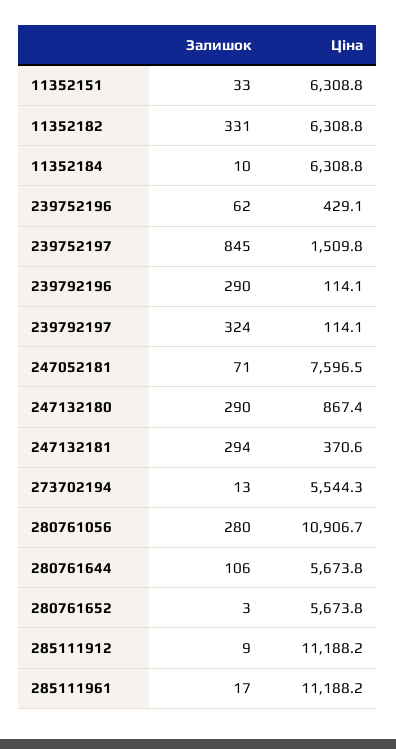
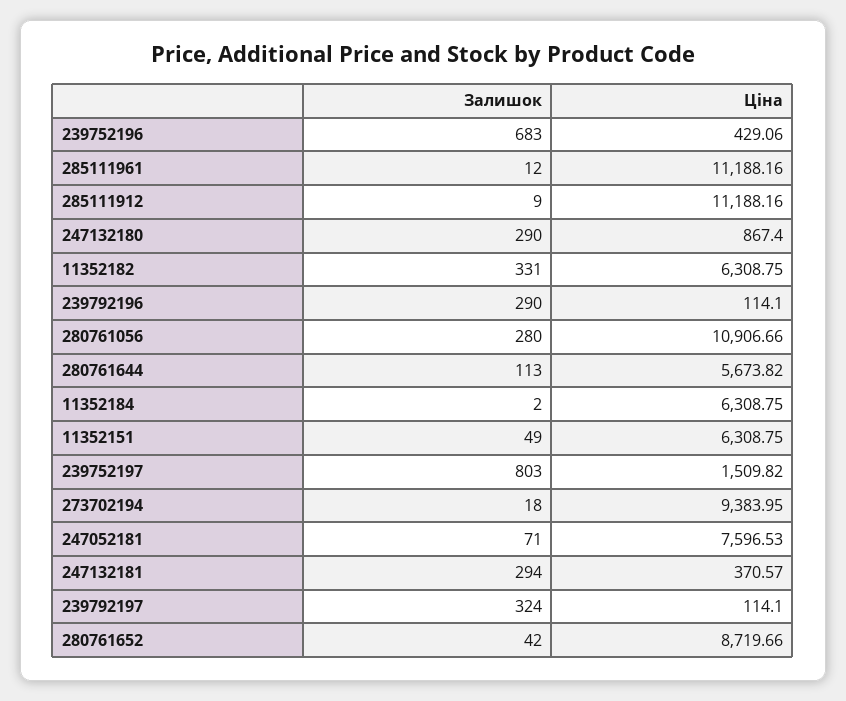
  {
    "Залишок": {
-     "11352151": 33,
+     "11352151": 49,
      "11352182": 331,
-     "11352184": 10,
+     "11352184": 2,
-     "239752196": 62,
+     "239752196": 683,
-     "239752197": 845,
+     "239752197": 803,
      "239792196": 290,
      "239792197": 324,
      "247052181": 71,
      "247132180": 290,
      "247132181": 294,
-     "273702194": 13,
+     "273702194": 18,
      "280761056": 280,
-     "280761644": 106,
+     "280761644": 113,
-     "280761652": 3,
+     "280761652": 42,
      "285111912": 9,
-     "285111961": 17
+     "285111961": 12
    },
    "Ціна": {
      "11352151": 6308.75,
      "11352182": 6308.75,
      "11352184": 6308.75,
      "239752196": 429.06,
      "239752197": 1509.82,
      "239792196": 114.1,
      "239792197": 114.1,
      "247052181": 7596.53,
      "247132180": 867.4,
      "247132181": 370.57,
-     "273702194": 5544.3,
+     "273702194": 9383.95,
      "280761056": 10906.66,
      "280761644": 5673.82,
-     "280761652": 5673.8,
+     "280761652": 8719.66,
      "285111912": 11188.16,
      "285111961": 11188.16
    }
  }

